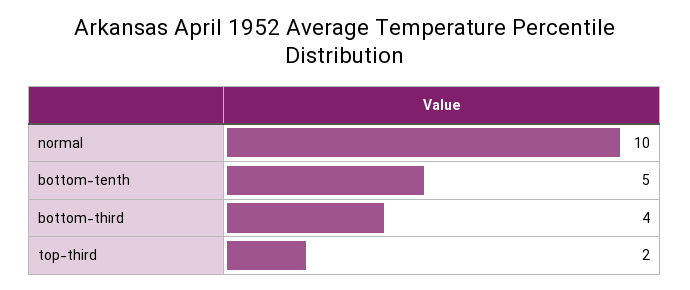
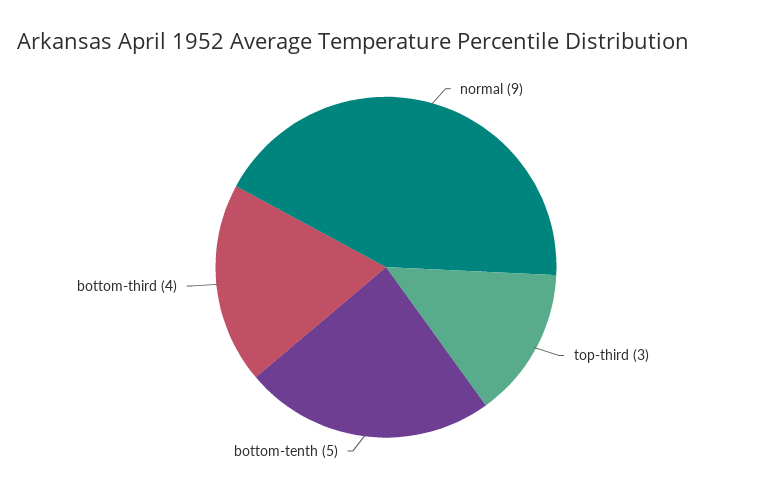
  {
-   "normal": 10,
+   "normal": 9,
    "bottom-tenth": 5,
    "bottom-third": 4,
-   "top-third": 2
+   "top-third": 3
  }

